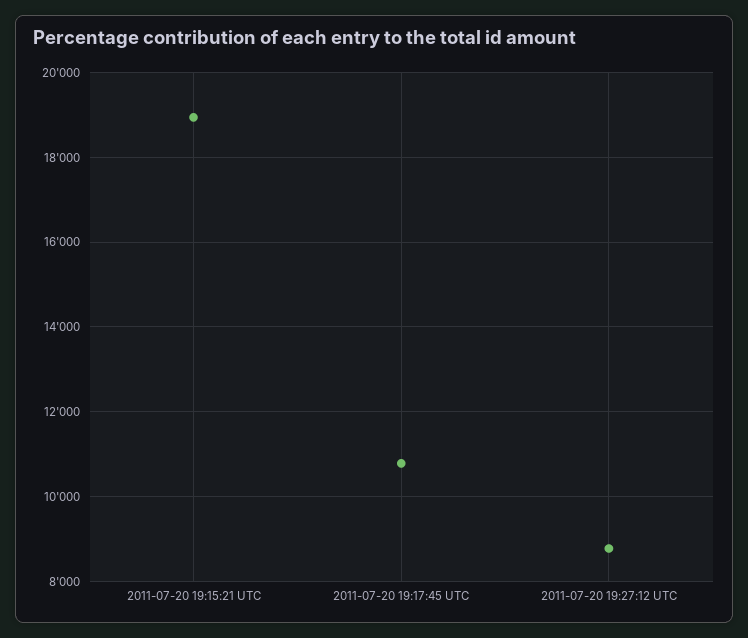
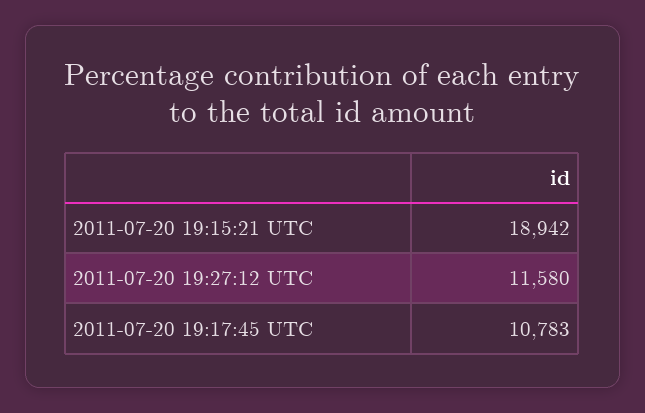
  {
    "2011-07-20 19:15:21 UTC": 18942,
    "2011-07-20 19:17:45 UTC": 10783,
-   "2011-07-20 19:27:12 UTC": 8800
+   "2011-07-20 19:27:12 UTC": 11580
  }

